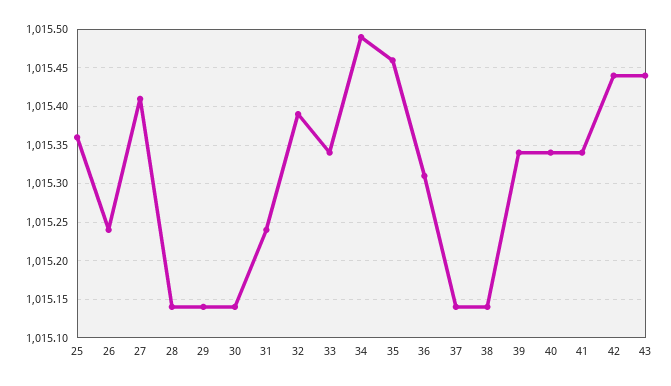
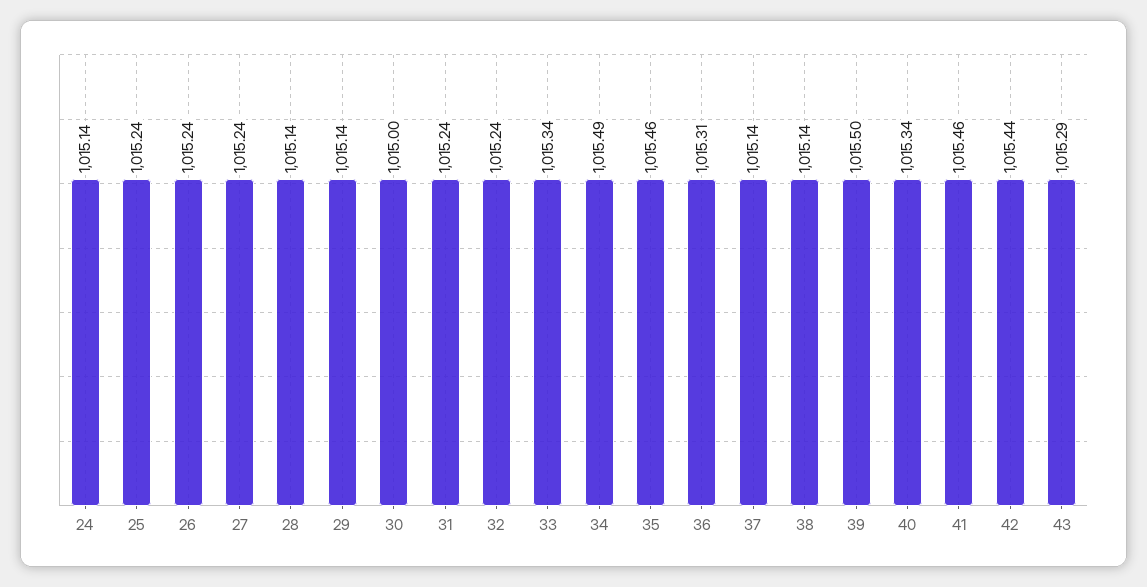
  {
-   "25": 1015.36,
+   "25": 1015.24,
    "26": 1015.24,
-   "27": 1015.41,
+   "27": 1015.24,
    "28": 1015.14,
    "29": 1015.14,
-   "30": 1015.14,
+   "30": 1015,
    "31": 1015.24,
-   "32": 1015.39,
+   "32": 1015.24,
    "33": 1015.34,
    "34": 1015.49,
    "35": 1015.46,
    "36": 1015.31,
    "37": 1015.14,
    "38": 1015.14,
-   "39": 1015.34,
+   "39": 1015.5,
    "40": 1015.34,
-   "41": 1015.34,
+   "41": 1015.46,
    "42": 1015.44,
-   "43": 1015.44
+   "43": 1015.29,
+   "24": 1015.14
  }

